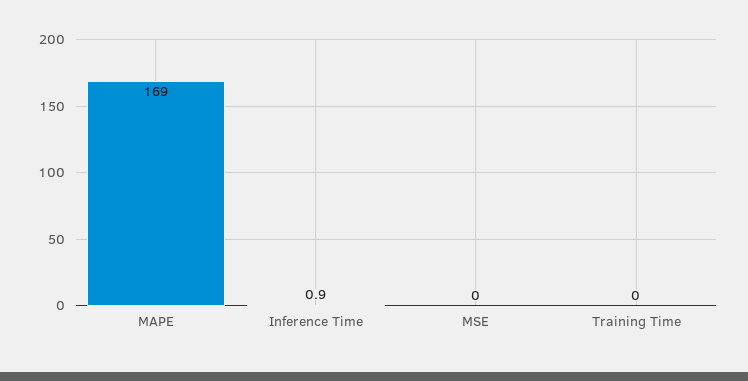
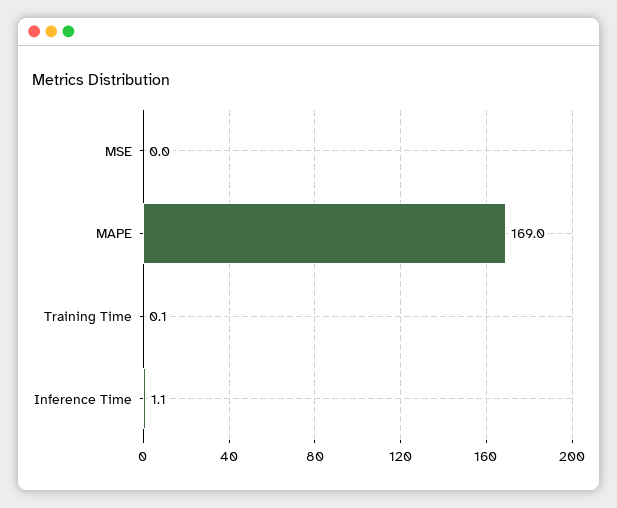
  {
    "MAPE": 169,
-   "Inference Time": 0.9,
+   "Inference Time": 1.1,
    "MSE": 0,
-   "Training Time": 0
+   "Training Time": 0.1
  }

